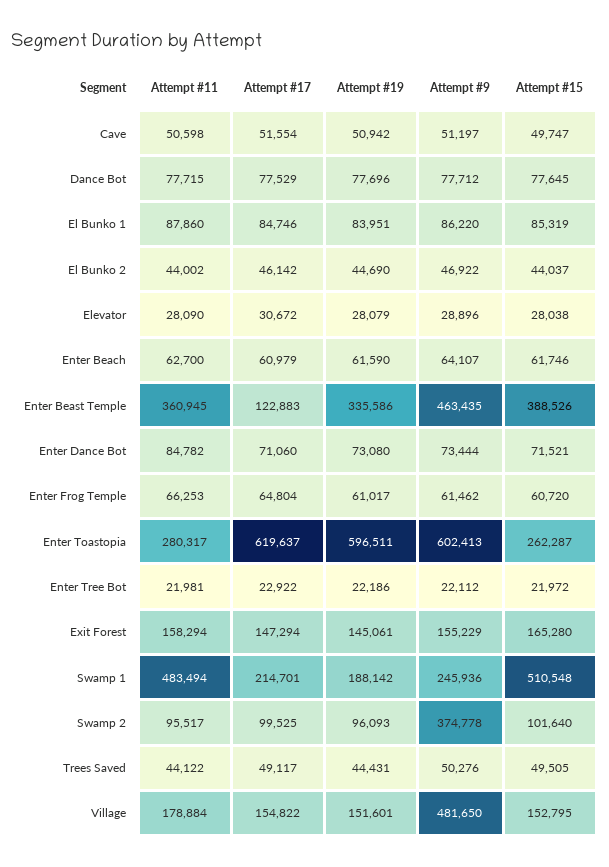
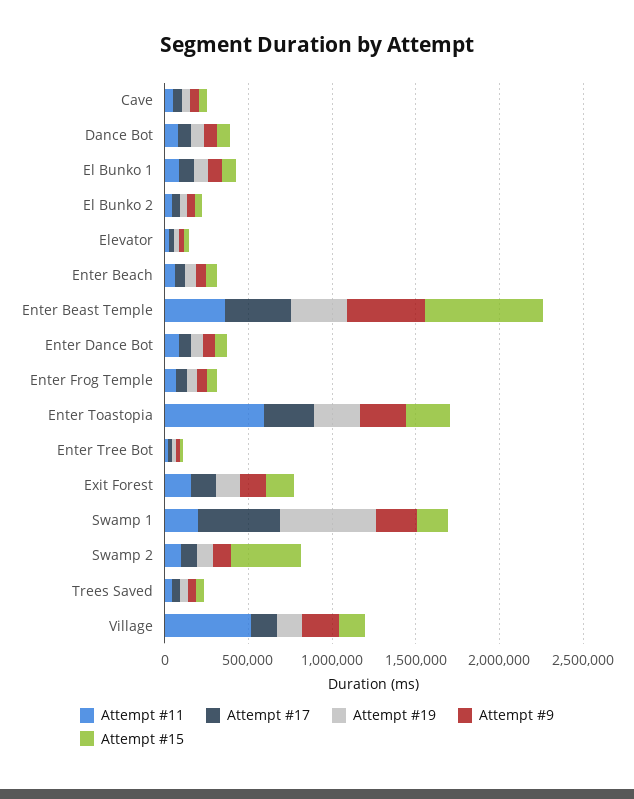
  {
    "Attempt #11": {
      "Cave": 50598,
      "Dance Bot": 77715,
      "El Bunko 1": 87860,
      "El Bunko 2": 44002,
      "Elevator": 28090,
      "Enter Beach": 62700,
      "Enter Beast Temple": 360945,
      "Enter Dance Bot": 84782,
      "Enter Frog Temple": 66253,
-     "Enter Toastopia": 280317,
+     "Enter Toastopia": 600000,
      "Enter Tree Bot": 21981,
      "Exit Forest": 158294,
-     "Swamp 1": 483494,
+     "Swamp 1": 200000,
      "Swamp 2": 95517,
      "Trees Saved": 44122,
-     "Village": 178884
+     "Village": 500000
    },
    "Attempt #17": {
      "Cave": 51554,
      "Dance Bot": 77529,
      "El Bunko 1": 84746,
      "El Bunko 2": 46142,
      "Elevator": 30672,
      "Enter Beach": 60979,
-     "Enter Beast Temple": 122883,
+     "Enter Beast Temple": 400000,
      "Enter Dance Bot": 71060,
      "Enter Frog Temple": 64804,
-     "Enter Toastopia": 619637,
+     "Enter Toastopia": 300000,
      "Enter Tree Bot": 22922,
      "Exit Forest": 147294,
-     "Swamp 1": 214701,
+     "Swamp 1": 500000,
      "Swamp 2": 99525,
      "Trees Saved": 49117,
      "Village": 154822
    },
    "Attempt #19": {
      "Cave": 50942,
      "Dance Bot": 77696,
      "El Bunko 1": 83951,
      "El Bunko 2": 44690,
      "Elevator": 28079,
      "Enter Beach": 61590,
      "Enter Beast Temple": 335586,
      "Enter Dance Bot": 73080,
      "Enter Frog Temple": 61017,
-     "Enter Toastopia": 596511,
+     "Enter Toastopia": 300000,
      "Enter Tree Bot": 22186,
      "Exit Forest": 145061,
-     "Swamp 1": 188142,
+     "Swamp 1": 600000,
      "Swamp 2": 96093,
      "Trees Saved": 44431,
      "Village": 151601
    },
    "Attempt #9": {
      "Cave": 51197,
      "Dance Bot": 77712,
      "El Bunko 1": 86220,
      "El Bunko 2": 46922,
      "Elevator": 28896,
      "Enter Beach": 64107,
      "Enter Beast Temple": 463435,
      "Enter Dance Bot": 73444,
      "Enter Frog Temple": 61462,
-     "Enter Toastopia": 602413,
+     "Enter Toastopia": 300000,
      "Enter Tree Bot": 22112,
      "Exit Forest": 155229,
      "Swamp 1": 245936,
-     "Swamp 2": 374778,
+     "Swamp 2": 100000,
      "Trees Saved": 50276,
-     "Village": 481650
+     "Village": 200000
    },
    "Attempt #15": {
      "Cave": 49747,
      "Dance Bot": 77645,
      "El Bunko 1": 85319,
      "El Bunko 2": 44037,
      "Elevator": 28038,
      "Enter Beach": 61746,
-     "Enter Beast Temple": 388526,
+     "Enter Beast Temple": 700000,
      "Enter Dance Bot": 71521,
      "Enter Frog Temple": 60720,
      "Enter Toastopia": 262287,
      "Enter Tree Bot": 21972,
      "Exit Forest": 165280,
-     "Swamp 1": 510548,
+     "Swamp 1": 200000,
-     "Swamp 2": 101640,
+     "Swamp 2": 400000,
      "Trees Saved": 49505,
      "Village": 152795
    }
  }

